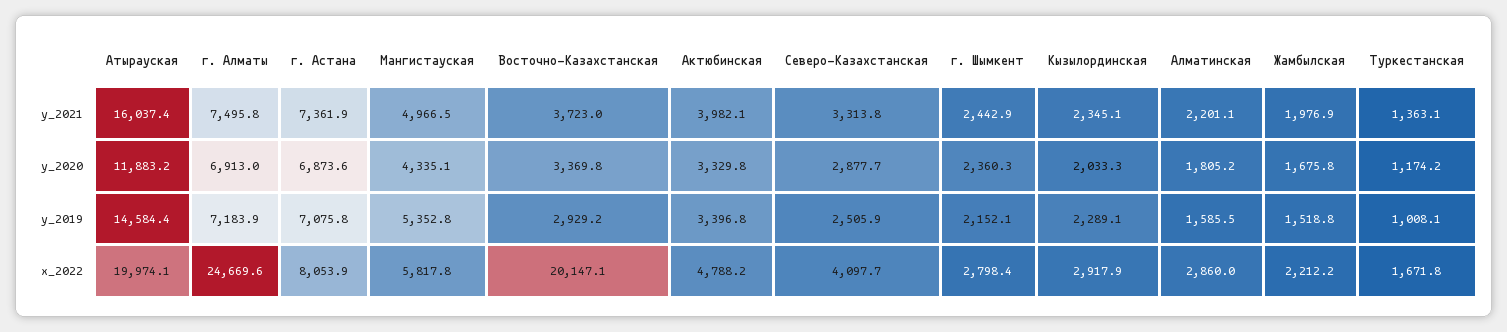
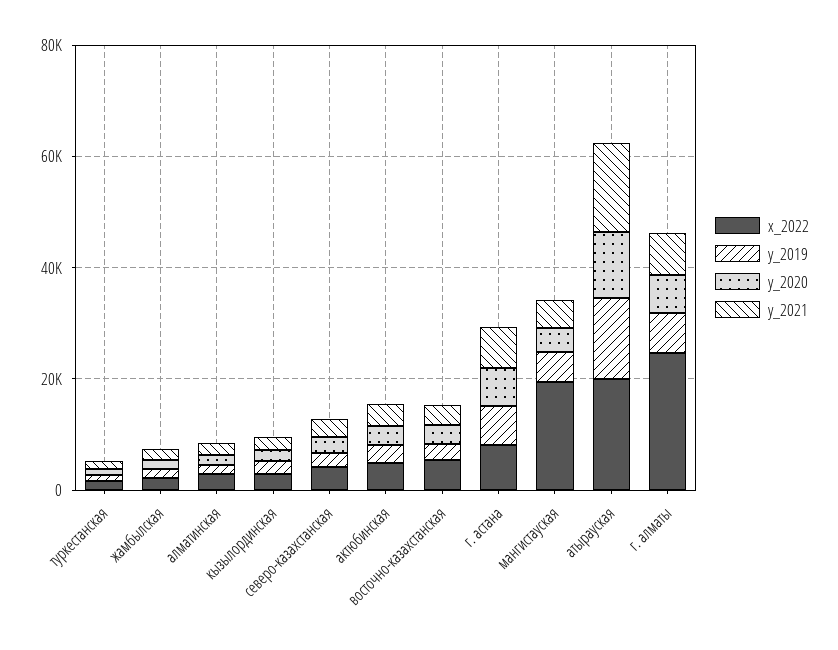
  {
    "y_2021": {
      "Атырауская": 16037.4,
      "г. Алматы": 7495.8,
      "г. Астана": 7361.9,
      "Мангистауская": 4966.5,
      "Восточно-Казахстанская": 3723,
      "Актюбинская": 3982.1,
      "Северо-Казахстанская": 3313.8,
-     "г. Шымкент": 2442.9,
      "Кызылординская": 2345.1,
      "Алматинская": 2201.1,
      "Жамбылская": 1976.9,
      "Туркестанская": 1363.1
    },
    "y_2020": {
      "Атырауская": 11883.2,
      "г. Алматы": 6913,
      "г. Астана": 6873.6,
      "Мангистауская": 4335.1,
      "Восточно-Казахстанская": 3369.8,
      "Актюбинская": 3329.8,
      "Северо-Казахстанская": 2877.7,
-     "г. Шымкент": 2360.3,
      "Кызылординская": 2033.3,
      "Алматинская": 1805.2,
      "Жамбылская": 1675.8,
      "Туркестанская": 1174.2
    },
    "y_2019": {
      "Атырауская": 14584.4,
      "г. Алматы": 7183.9,
      "г. Астана": 7075.8,
      "Мангистауская": 5352.8,
      "Восточно-Казахстанская": 2929.2,
      "Актюбинская": 3396.8,
      "Северо-Казахстанская": 2505.9,
-     "г. Шымкент": 2152.1,
      "Кызылординская": 2289.1,
      "Алматинская": 1585.5,
      "Жамбылская": 1518.8,
      "Туркестанская": 1008.1
    },
    "x_2022": {
      "Атырауская": 19974.1,
      "г. Алматы": 24669.6,
      "г. Астана": 8053.9,
-     "Мангистауская": 5817.8,
+     "Мангистауская": 20000,
-     "Восточно-Казахстанская": 20147.1,
+     "Восточно-Казахстанская": 5000,
      "Актюбинская": 4788.2,
      "Северо-Казахстанская": 4097.7,
-     "г. Шымкент": 2798.4,
      "Кызылординская": 2917.9,
      "Алматинская": 2860,
      "Жамбылская": 2212.2,
      "Туркестанская": 1671.8
    }
  }

